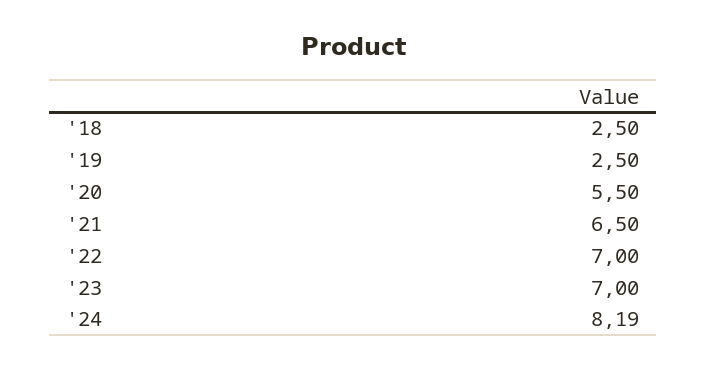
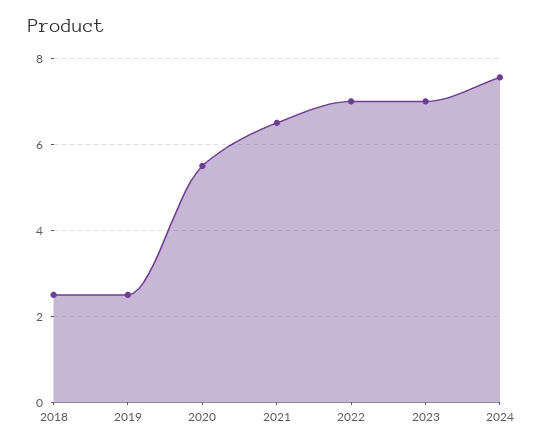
  {
    "'18": 2.5,
    "'19": 2.5,
    "'20": 5.5,
    "'21": 6.5,
    "'22": 7,
    "'23": 7,
-   "'24": 8.19
+   "'24": 7.6
  }

